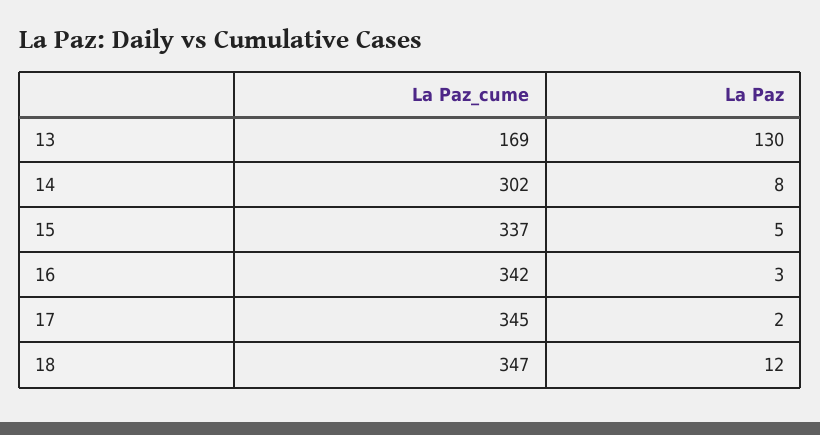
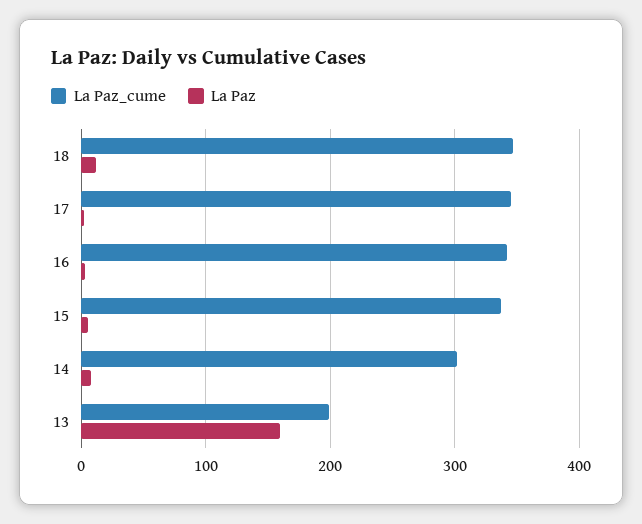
  {
    "La Paz_cume": {
-     "13": 169,
+     "13": 200,
      "14": 302,
      "15": 337,
      "16": 342,
      "17": 345,
      "18": 347
    },
    "La Paz": {
-     "13": 130,
+     "13": 160,
      "14": 8,
      "15": 5,
      "16": 3,
      "17": 2,
      "18": 12
    }
  }

